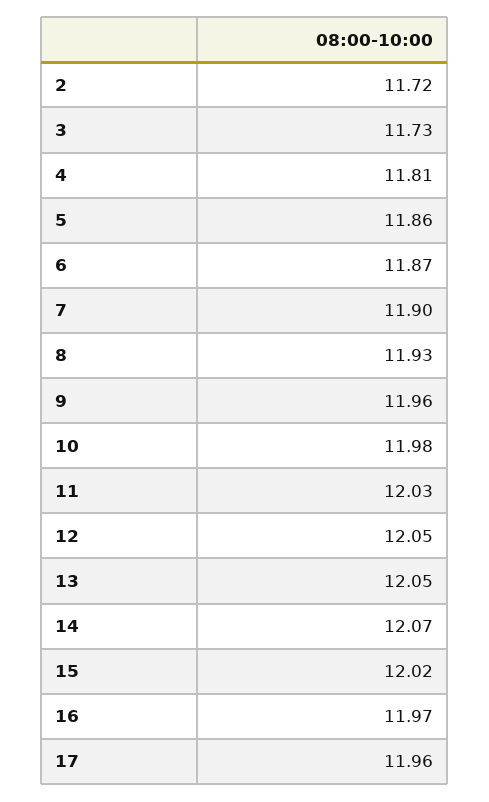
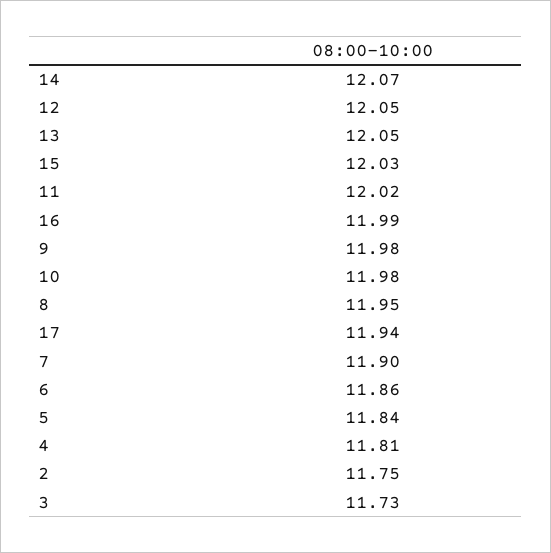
  {
-   "2": 11.72,
+   "2": 11.75,
    "3": 11.73,
    "4": 11.81,
-   "5": 11.86,
+   "5": 11.84,
-   "6": 11.87,
+   "6": 11.86,
    "7": 11.9,
-   "8": 11.93,
+   "8": 11.95,
-   "9": 11.96,
+   "9": 11.98,
    "10": 11.98,
-   "11": 12.03,
+   "11": 12.02,
    "12": 12.05,
    "13": 12.05,
    "14": 12.07,
-   "15": 12.02,
+   "15": 12.03,
-   "16": 11.97,
+   "16": 11.99,
-   "17": 11.96
+   "17": 11.94
  }

